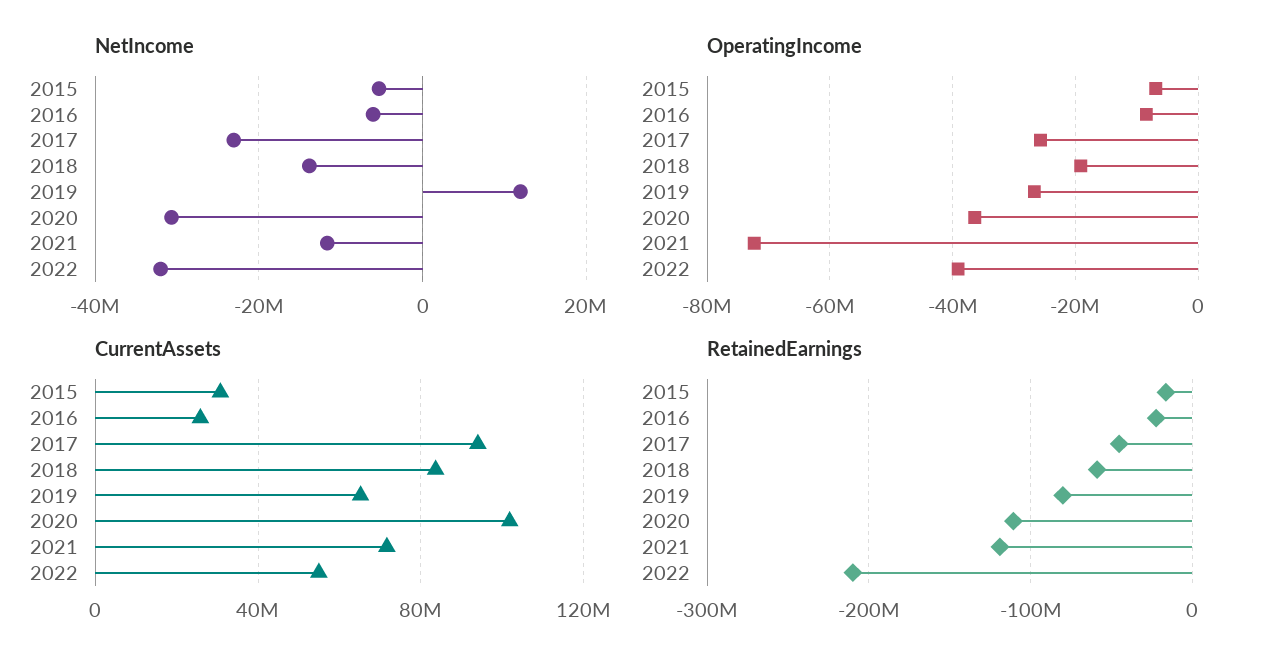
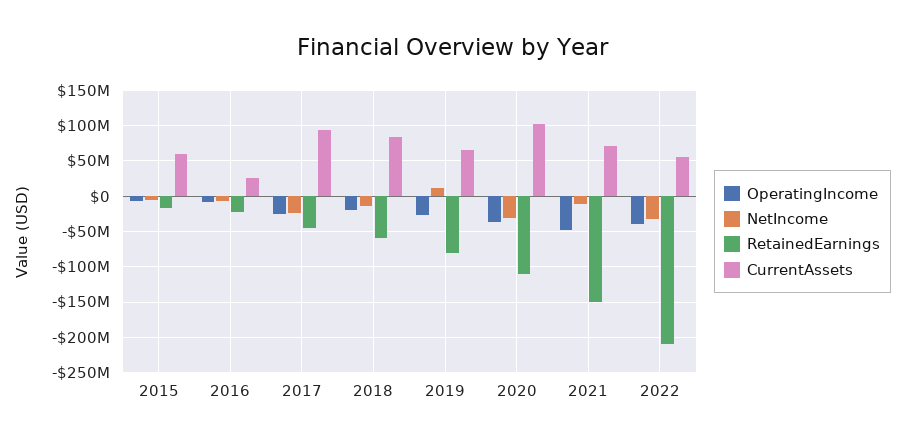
  {
    "NetIncome": {
      "2015": -6000000,
      "2016": -6000000,
      "2017": -24000000,
      "2018": -14000000,
      "2019": 12000000,
      "2020": -30000000,
      "2021": -12000000,
      "2022": -32000000
    },
    "OperatingIncome": {
      "2015": -6000000,
      "2016": -8000000,
      "2017": -26000000,
      "2018": -20000000,
      "2019": -26000000,
      "2020": -36000000,
-     "2021": -72000000,
+     "2021": -50000000,
      "2022": -40000000
    },
    "CurrentAssets": {
-     "2015": 30000000,
+     "2015": 60000000,
      "2016": 25000000,
      "2017": 95000000,
      "2018": 85000000,
      "2019": 65000000,
      "2020": 100000000,
      "2021": 70000000,
      "2022": 55000000
    },
    "RetainedEarnings": {
      "2015": -20000000,
      "2016": -20000000,
      "2017": -50000000,
      "2018": -60000000,
      "2019": -80000000,
      "2020": -110000000,
-     "2021": -120000000,
+     "2021": -150000000,
      "2022": -210000000
    }
  }

